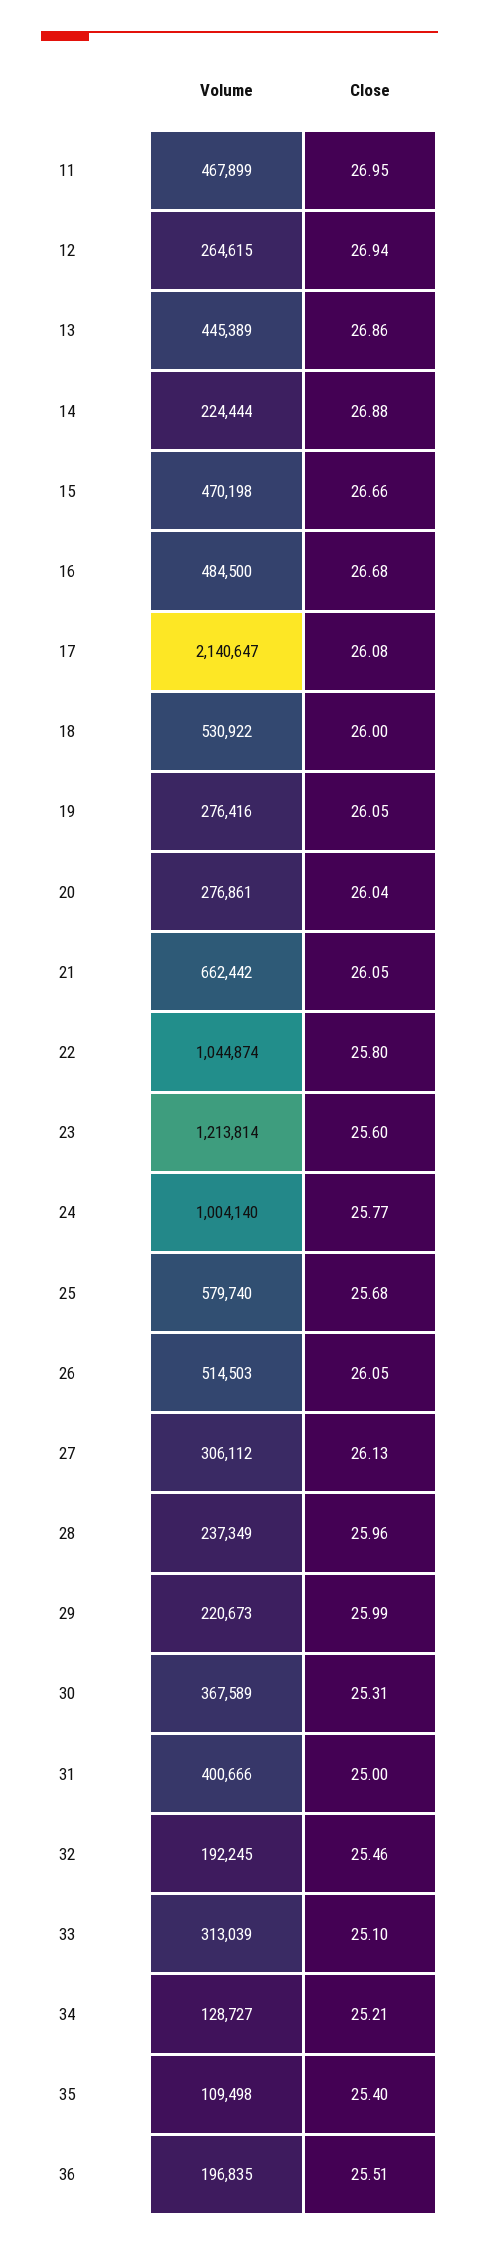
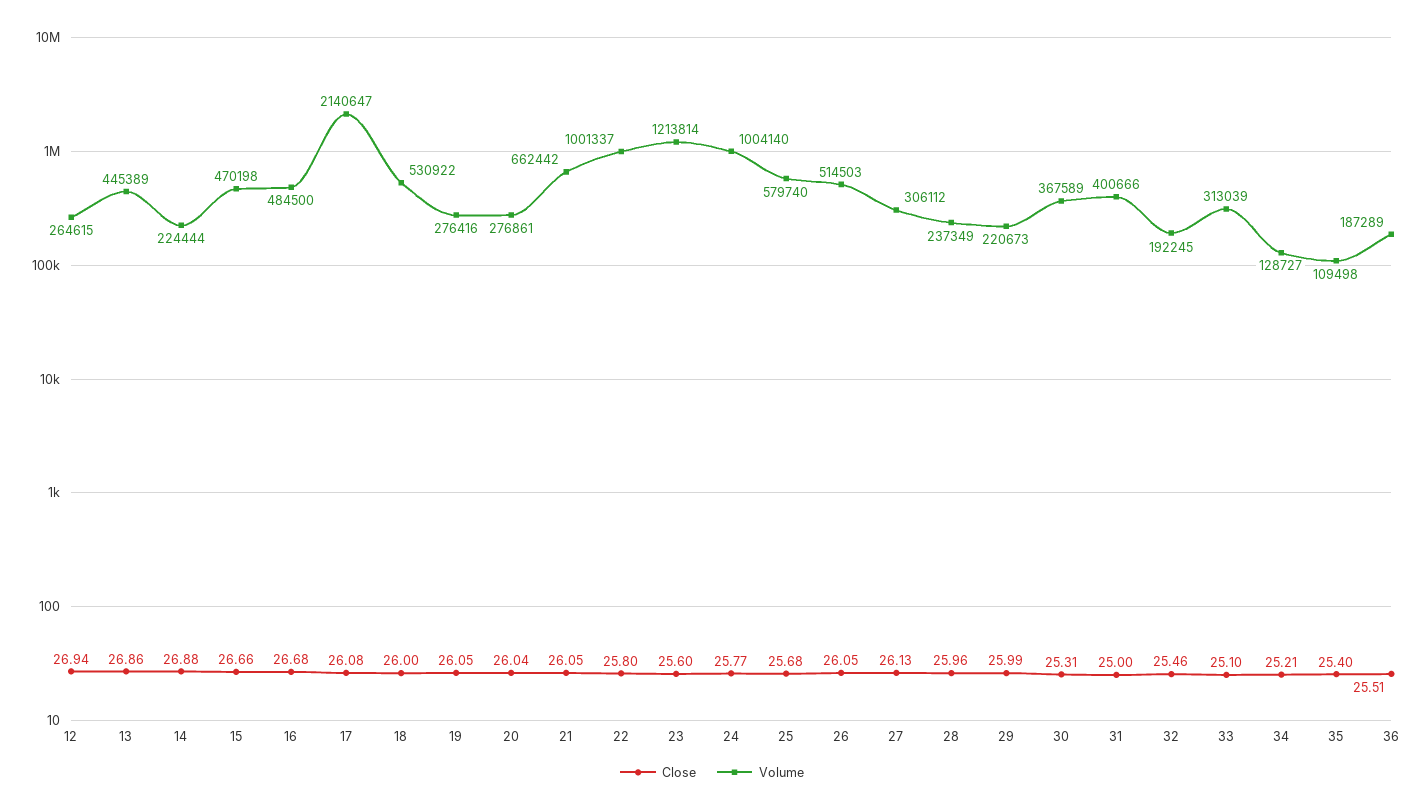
  {
    "Volume": {
-     "11": 467899,
      "12": 264615,
      "13": 445389,
      "14": 224444,
      "15": 470198,
      "16": 484500,
      "17": 2140647,
      "18": 530922,
      "19": 276416,
      "20": 276861,
      "21": 662442,
-     "22": 1044874,
+     "22": 1001337,
      "23": 1213814,
      "24": 1004140,
      "25": 579740,
      "26": 514503,
      "27": 306112,
      "28": 237349,
      "29": 220673,
      "30": 367589,
      "31": 400666,
      "32": 192245,
      "33": 313039,
      "34": 128727,
      "35": 109498,
-     "36": 196835
+     "36": 187289
    },
    "Close": {
-     "11": 26.95,
      "12": 26.94,
      "13": 26.86,
      "14": 26.88,
      "15": 26.66,
      "16": 26.68,
      "17": 26.08,
      "18": 26,
      "19": 26.05,
      "20": 26.04,
      "21": 26.05,
      "22": 25.8,
      "23": 25.6,
      "24": 25.77,
      "25": 25.68,
      "26": 26.05,
      "27": 26.13,
      "28": 25.96,
      "29": 25.99,
      "30": 25.31,
      "31": 25,
      "32": 25.46,
      "33": 25.1,
      "34": 25.21,
      "35": 25.4,
      "36": 25.51
    }
  }

